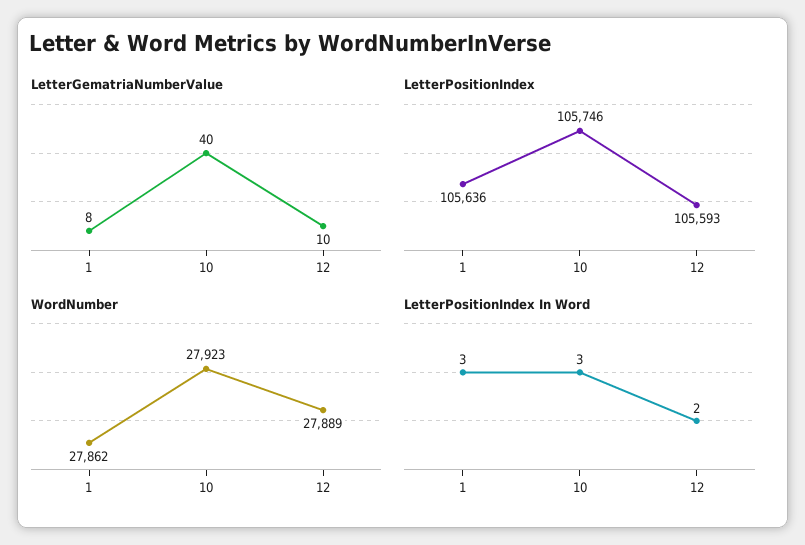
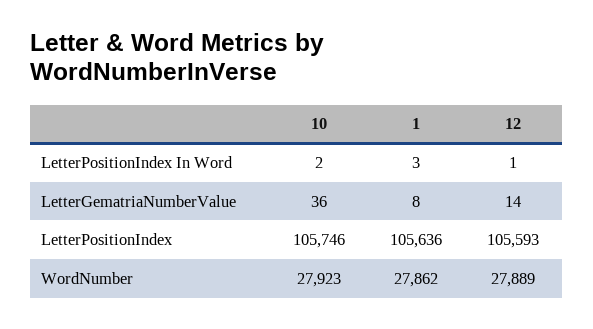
  {
    "LetterGematriaNumberValue": {
      "1": 8,
-     "10": 40,
+     "10": 36,
-     "12": 10
+     "12": 14
    },
    "LetterPositionIndex": {
      "1": 105636,
      "10": 105746,
      "12": 105593
    },
    "WordNumber": {
      "1": 27862,
      "10": 27923,
      "12": 27889
    },
    "LetterPositionIndex In Word": {
      "1": 3,
-     "10": 3,
+     "10": 2,
-     "12": 2
+     "12": 1
    }
  }

